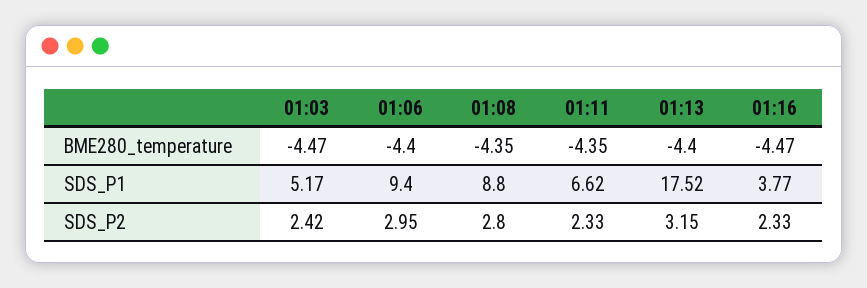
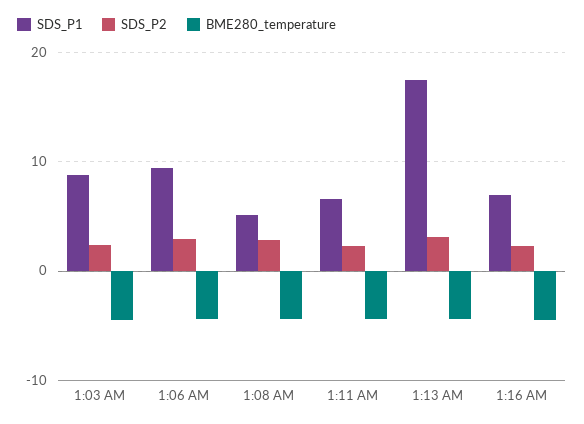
  {
    "BME280_temperature": {
      "01:03": -4.47,
      "01:06": -4.4,
      "01:08": -4.35,
      "01:11": -4.35,
      "01:13": -4.4,
      "01:16": -4.47
    },
    "SDS_P1": {
-     "01:03": 5.17,
+     "01:03": 9,
      "01:06": 9.4,
-     "01:08": 8.8,
+     "01:08": 5,
      "01:11": 6.62,
      "01:13": 17.52,
-     "01:16": 3.77
+     "01:16": 7
    },
    "SDS_P2": {
      "01:03": 2.42,
      "01:06": 2.95,
      "01:08": 2.8,
      "01:11": 2.33,
      "01:13": 3.15,
      "01:16": 2.33
    }
  }

